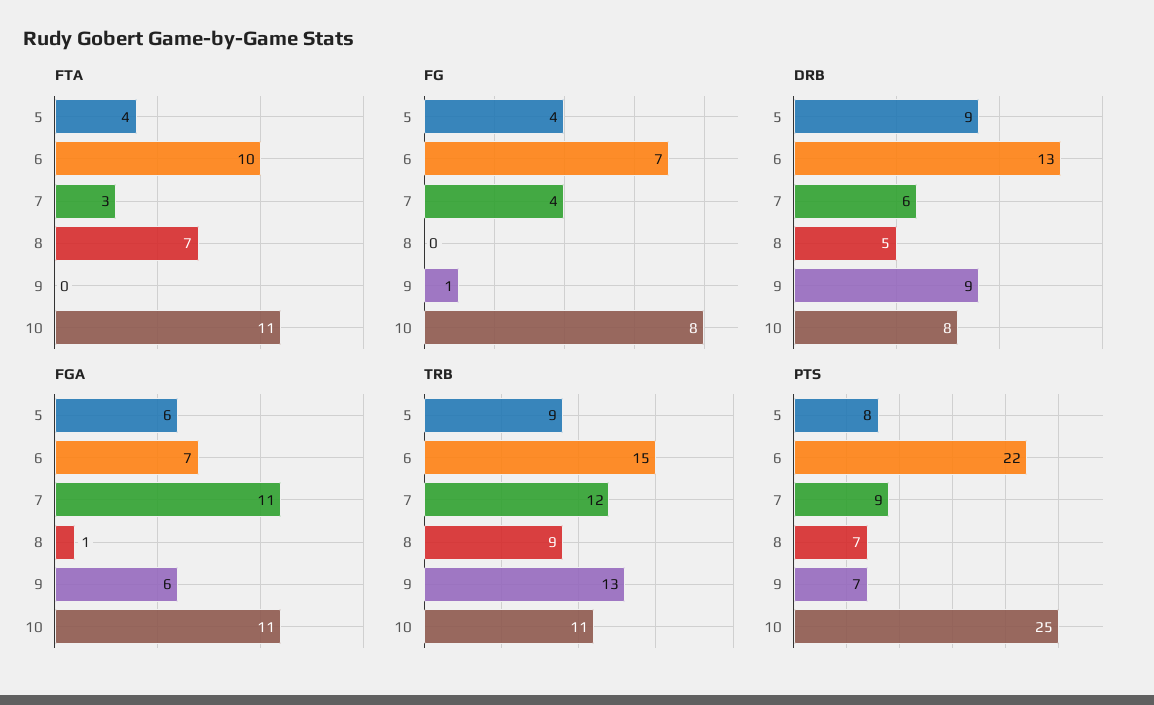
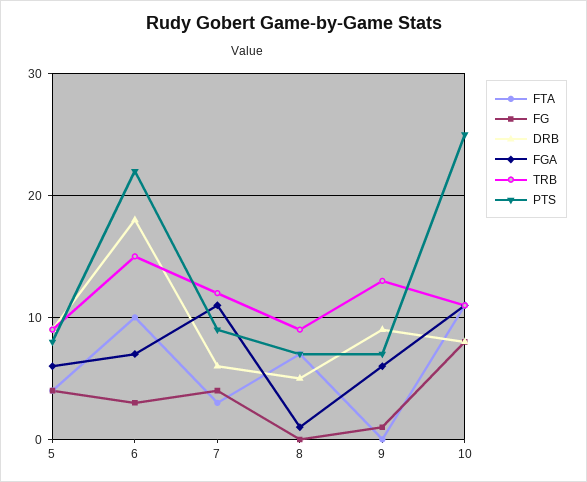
  {
    "FTA": {
      "5": 4,
      "6": 10,
      "7": 3,
      "8": 7,
      "9": 0,
      "10": 11
    },
    "FG": {
      "5": 4,
-     "6": 7,
+     "6": 3,
      "7": 4,
      "8": 0,
      "9": 1,
      "10": 8
    },
    "DRB": {
      "5": 9,
-     "6": 13,
+     "6": 18,
      "7": 6,
      "8": 5,
      "9": 9,
      "10": 8
    },
    "FGA": {
      "5": 6,
      "6": 7,
      "7": 11,
      "8": 1,
      "9": 6,
      "10": 11
    },
    "TRB": {
      "5": 9,
      "6": 15,
      "7": 12,
      "8": 9,
      "9": 13,
      "10": 11
    },
    "PTS": {
      "5": 8,
      "6": 22,
      "7": 9,
      "8": 7,
      "9": 7,
      "10": 25
    }
  }

